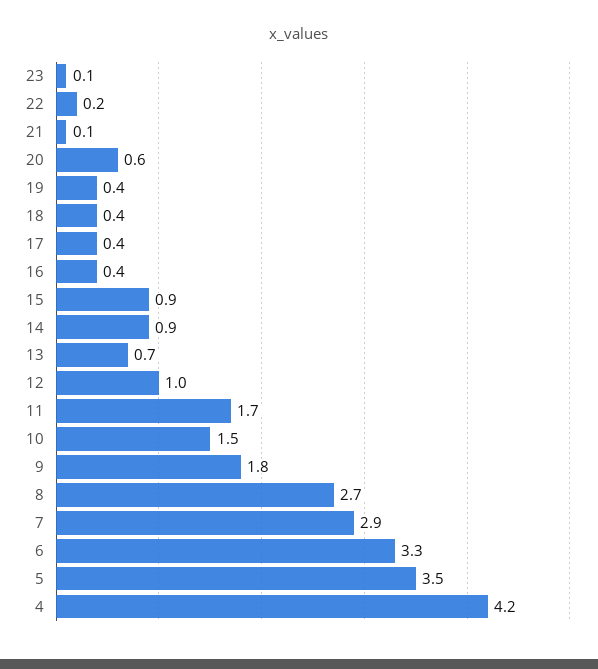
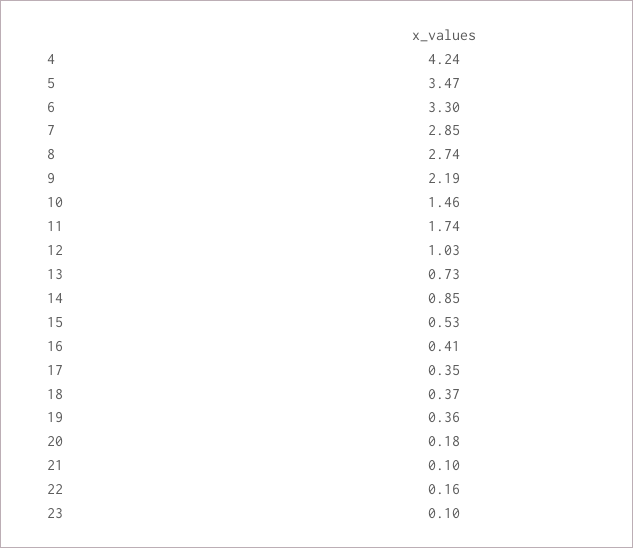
  {
    "23": 0.1,
    "22": 0.16,
    "21": 0.1,
-   "20": 0.6,
+   "20": 0.18,
    "19": 0.36,
    "18": 0.37,
    "17": 0.35,
    "16": 0.41,
-   "15": 0.9,
+   "15": 0.53,
    "14": 0.85,
    "13": 0.73,
    "12": 1.03,
    "11": 1.74,
    "10": 1.46,
-   "9": 1.8,
+   "9": 2.19,
    "8": 2.74,
    "7": 2.85,
    "6": 3.3,
    "5": 3.47,
    "4": 4.24
  }

